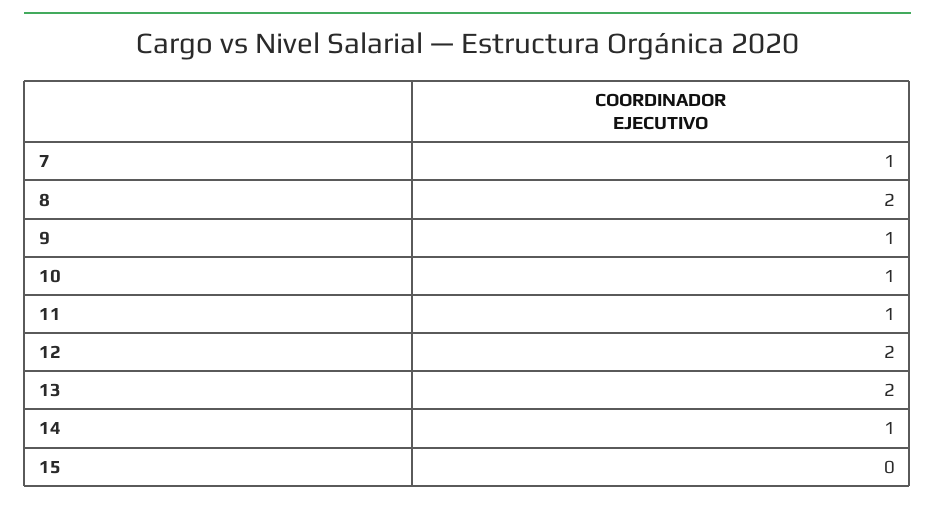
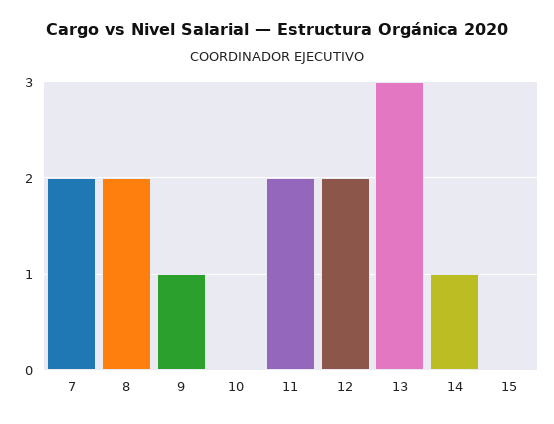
  {
-   "7": 1,
+   "7": 2,
    "8": 2,
    "9": 1,
-   "10": 1,
+   "10": 0,
-   "11": 1,
+   "11": 2,
    "12": 2,
-   "13": 2,
+   "13": 3,
    "14": 1,
    "15": 0
  }

